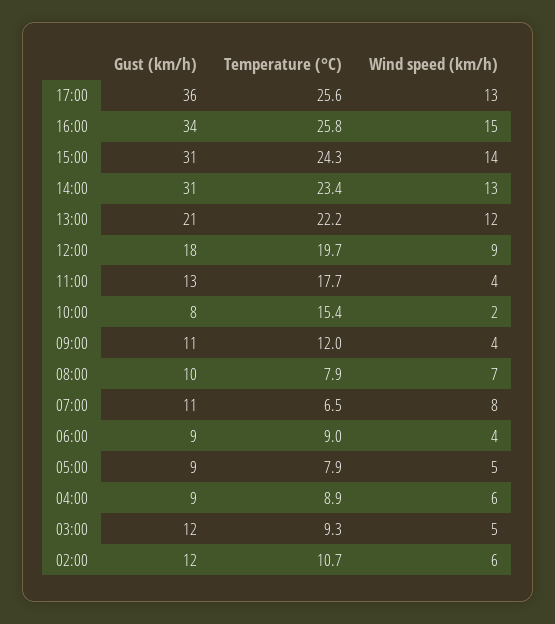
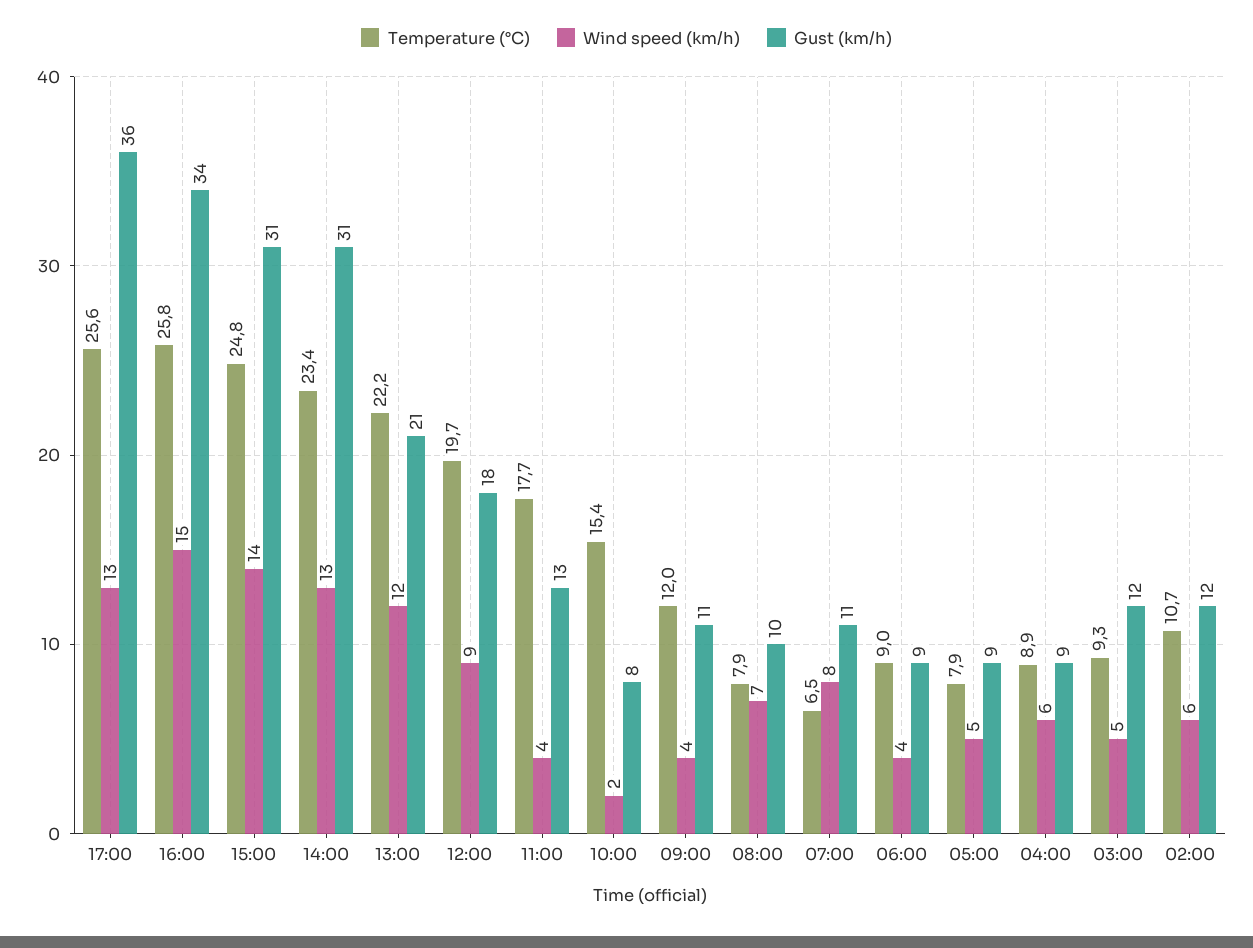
  {
    "Gust (km/h)": {
      "17:00": 36,
      "16:00": 34,
      "15:00": 31,
      "14:00": 31,
      "13:00": 21,
      "12:00": 18,
      "11:00": 13,
      "10:00": 8,
      "09:00": 11,
      "08:00": 10,
      "07:00": 11,
      "06:00": 9,
      "05:00": 9,
      "04:00": 9,
      "03:00": 12,
      "02:00": 12
    },
    "Temperature (°C)": {
      "17:00": 25.6,
      "16:00": 25.8,
-     "15:00": 24.3,
+     "15:00": 24.8,
      "14:00": 23.4,
      "13:00": 22.2,
      "12:00": 19.7,
      "11:00": 17.7,
      "10:00": 15.4,
      "09:00": 12,
      "08:00": 7.9,
      "07:00": 6.5,
      "06:00": 9,
      "05:00": 7.9,
      "04:00": 8.9,
      "03:00": 9.3,
      "02:00": 10.7
    },
    "Wind speed (km/h)": {
      "17:00": 13,
      "16:00": 15,
      "15:00": 14,
      "14:00": 13,
      "13:00": 12,
      "12:00": 9,
      "11:00": 4,
      "10:00": 2,
      "09:00": 4,
      "08:00": 7,
      "07:00": 8,
      "06:00": 4,
      "05:00": 5,
      "04:00": 6,
      "03:00": 5,
      "02:00": 6
    }
  }

